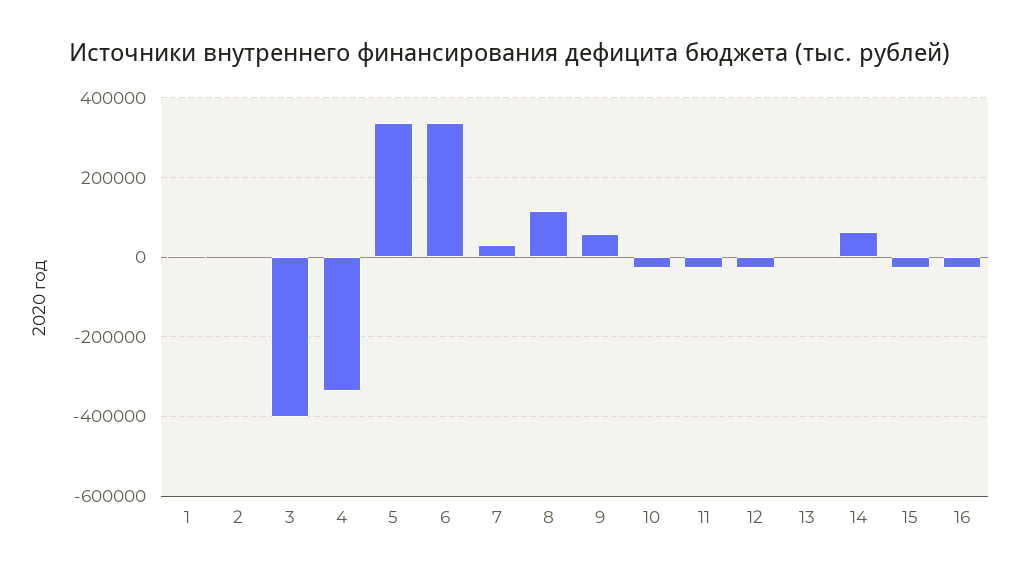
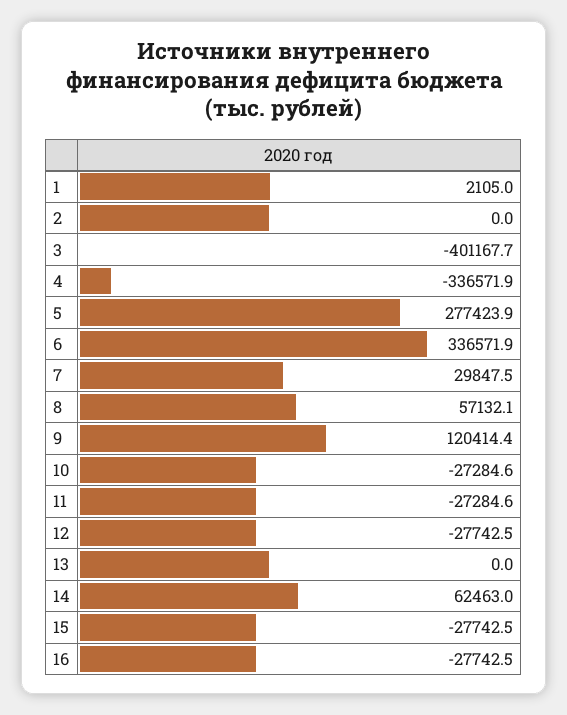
  {
    "1": 2105,
    "2": 0,
    "3": -401167.7,
    "4": -336571.9,
-   "5": 340000,
+   "5": 277423.9,
    "6": 336571.9,
    "7": 29847.5,
-   "8": 120000,
+   "8": 57132.1,
-   "9": 60000,
+   "9": 120414.4,
    "10": -27284.6,
    "11": -27284.6,
    "12": -27742.5,
    "13": 0,
    "14": 62463,
    "15": -27742.5,
    "16": -27742.5
  }

